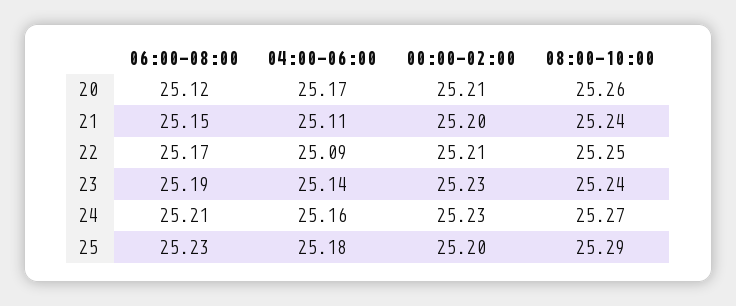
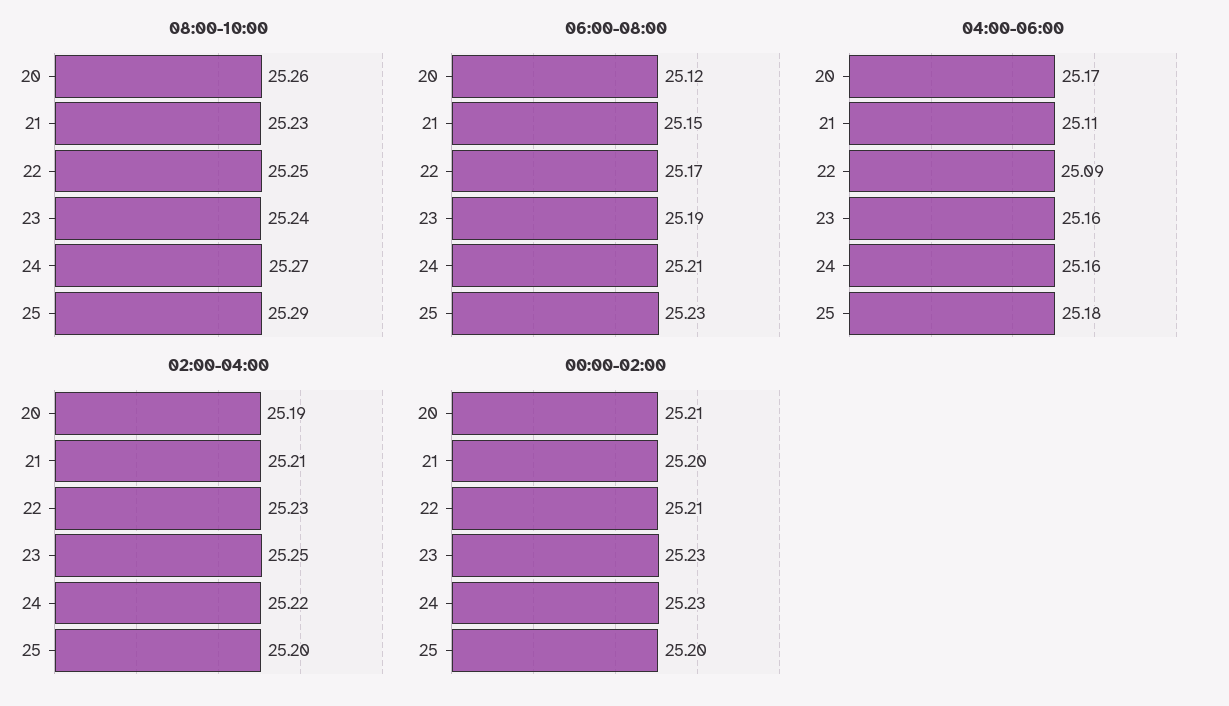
  {
    "06:00-08:00": {
      "20": 25.12,
      "21": 25.15,
      "22": 25.17,
      "23": 25.19,
      "24": 25.21,
      "25": 25.23
    },
    "04:00-06:00": {
      "20": 25.17,
      "21": 25.11,
      "22": 25.09,
-     "23": 25.14,
+     "23": 25.16,
      "24": 25.16,
      "25": 25.18
    },
    "00:00-02:00": {
      "20": 25.21,
      "21": 25.2,
      "22": 25.21,
      "23": 25.23,
      "24": 25.23,
      "25": 25.2
    },
    "08:00-10:00": {
      "20": 25.26,
-     "21": 25.24,
+     "21": 25.23,
      "22": 25.25,
      "23": 25.24,
      "24": 25.27,
      "25": 25.29
-   }
+   },
+   "02:00-04:00": {
+     "20": 25.19,
+     "21": 25.21,
+     "22": 25.23,
+     "23": 25.25,
+     "24": 25.22,
+     "25": 25.2
+   }
  }

